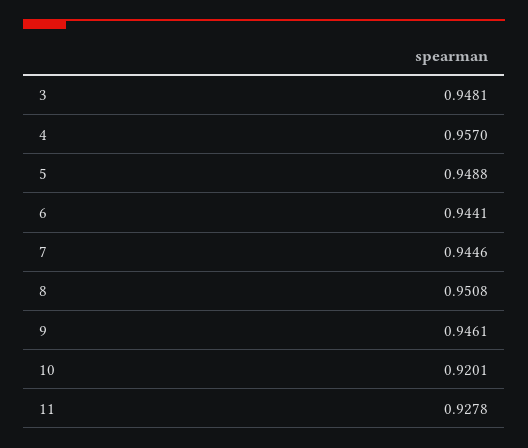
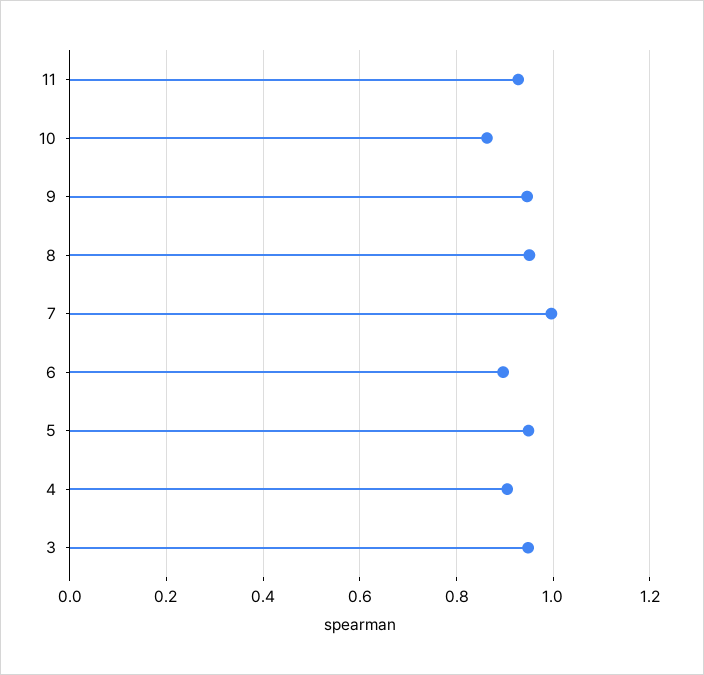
  {
    "3": 0.9481,
-   "4": 0.957,
+   "4": 0.9,
    "5": 0.9488,
-   "6": 0.9441,
+   "6": 0.9,
-   "7": 0.9446,
+   "7": 1,
    "8": 0.9508,
    "9": 0.9461,
-   "10": 0.9201,
+   "10": 0.86,
    "11": 0.9278
  }

